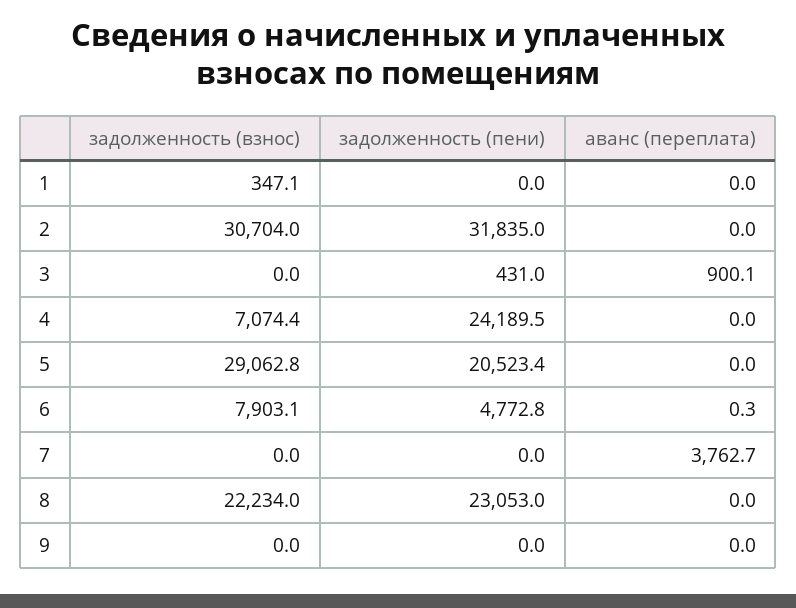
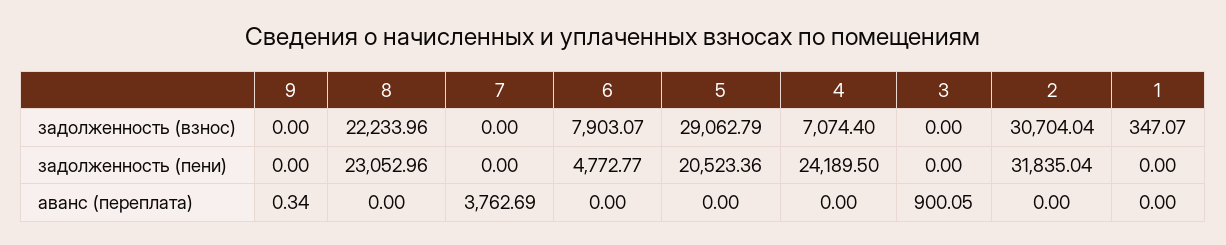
  {
    "задолженность (взнос)": {
      "1": 347.07,
      "2": 30704.04,
      "3": 0,
      "4": 7074.4,
      "5": 29062.79,
      "6": 7903.07,
      "7": 0,
      "8": 22233.96,
      "9": 0
    },
    "задолженность (пени)": {
      "1": 0,
      "2": 31835.04,
-     "3": 431,
+     "3": 0,
      "4": 24189.5,
      "5": 20523.36,
      "6": 4772.77,
      "7": 0,
      "8": 23052.96,
      "9": 0
    },
    "аванс (переплата)": {
      "1": 0,
      "2": 0,
      "3": 900.05,
      "4": 0,
      "5": 0,
-     "6": 0.3,
+     "6": 0,
      "7": 3762.69,
      "8": 0,
-     "9": 0
+     "9": 0.34
    }
  }

